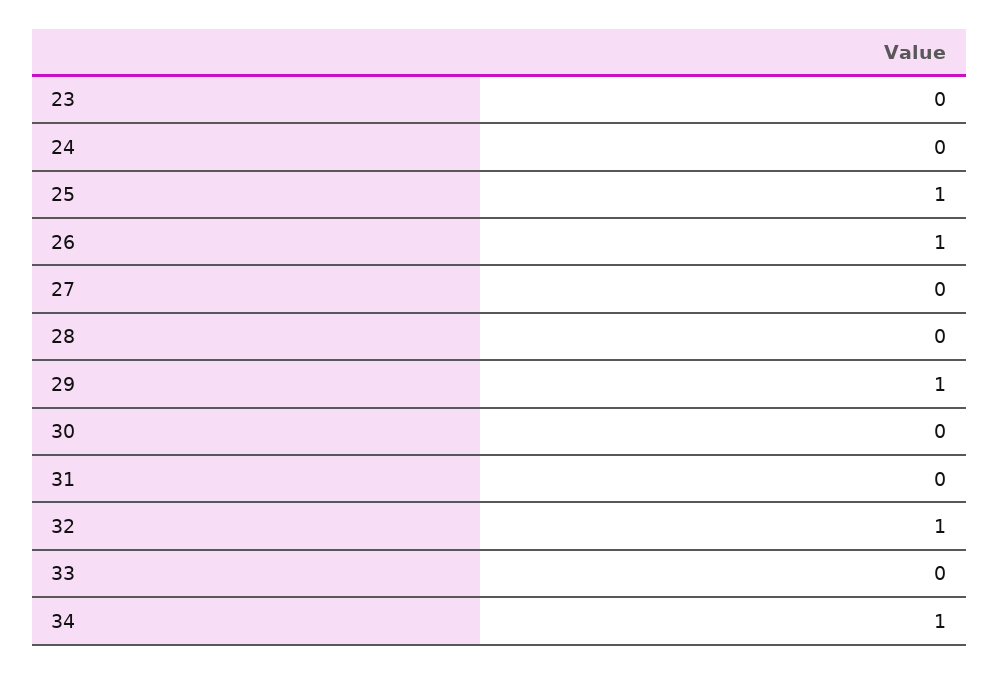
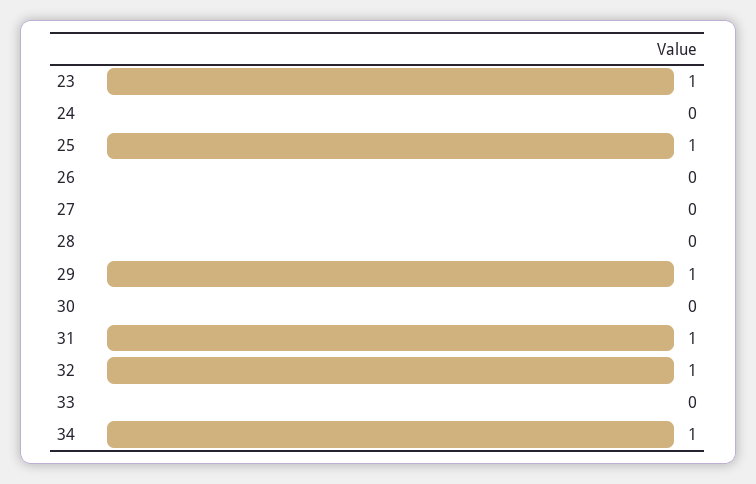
  {
-   "23": 0,
+   "23": 1,
    "24": 0,
    "25": 1,
-   "26": 1,
+   "26": 0,
    "27": 0,
    "28": 0,
    "29": 1,
    "30": 0,
-   "31": 0,
+   "31": 1,
    "32": 1,
    "33": 0,
    "34": 1
  }

